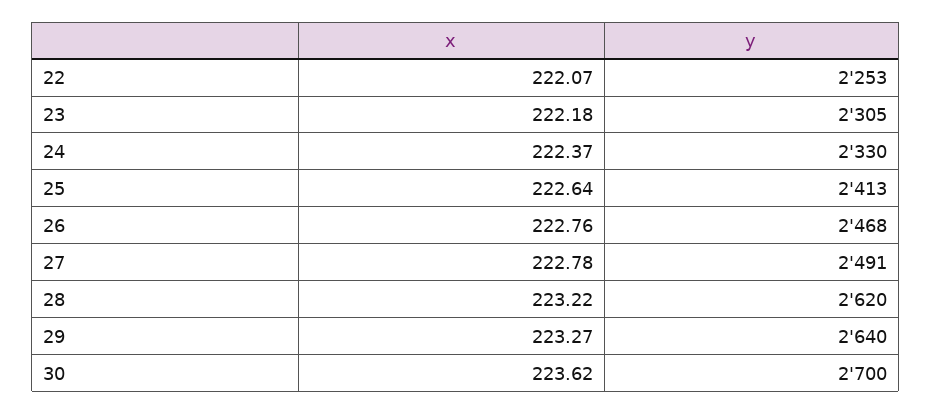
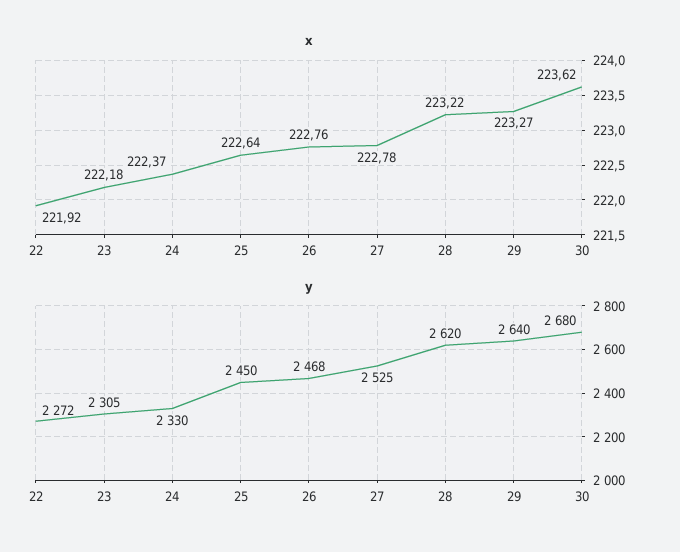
  {
    "x": {
-     "22": 222.07,
+     "22": 221.92,
      "23": 222.18,
      "24": 222.37,
      "25": 222.64,
      "26": 222.76,
      "27": 222.78,
      "28": 223.22,
      "29": 223.27,
      "30": 223.62
    },
    "y": {
-     "22": 2253,
+     "22": 2272,
      "23": 2305,
      "24": 2330,
-     "25": 2413,
+     "25": 2450,
      "26": 2468,
-     "27": 2491,
+     "27": 2525,
      "28": 2620,
      "29": 2640,
-     "30": 2700
+     "30": 2680
    }
  }

